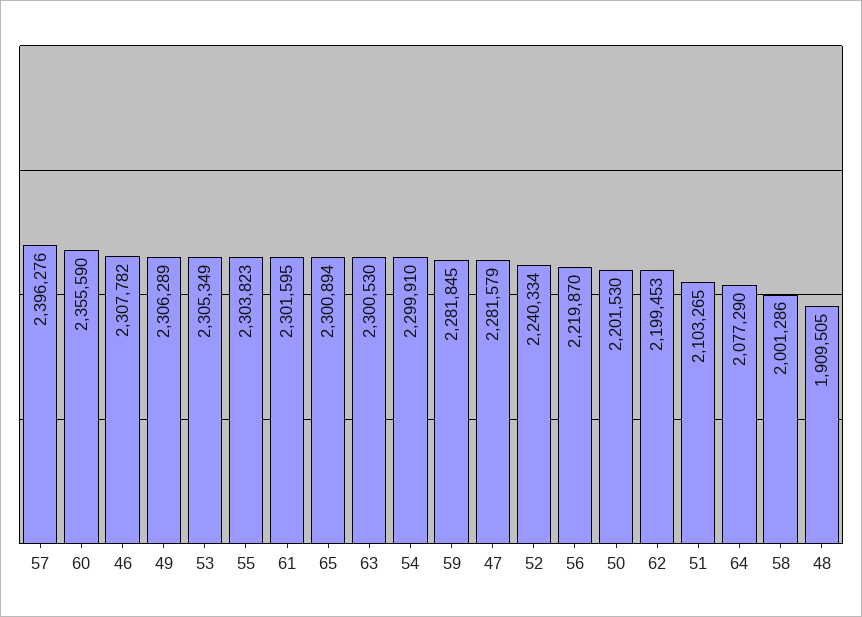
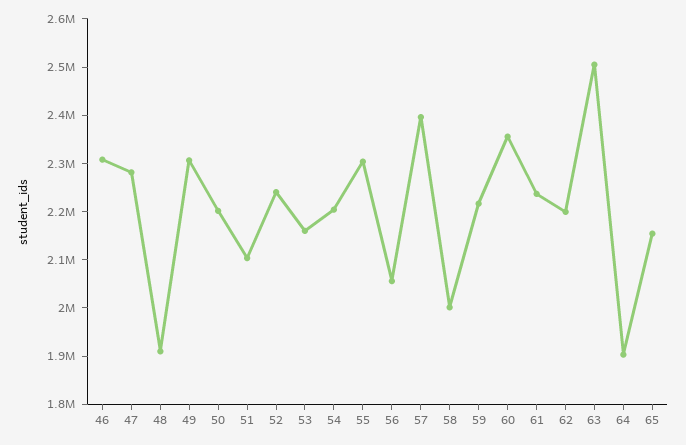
  {
    "57": 2396276,
    "60": 2355590,
    "46": 2307782,
    "49": 2306289,
-   "53": 2305349,
+   "53": 2160000,
    "55": 2303823,
-   "61": 2301595,
+   "61": 2240000,
-   "65": 2300894,
+   "65": 2160000,
-   "63": 2300530,
+   "63": 2500000,
-   "54": 2299910,
+   "54": 2200000,
-   "59": 2281845,
+   "59": 2220000,
    "47": 2281579,
    "52": 2240334,
-   "56": 2219870,
+   "56": 2060000,
    "50": 2201530,
    "62": 2199453,
    "51": 2103265,
-   "64": 2077290,
+   "64": 1900000,
    "58": 2001286,
    "48": 1909505
  }

